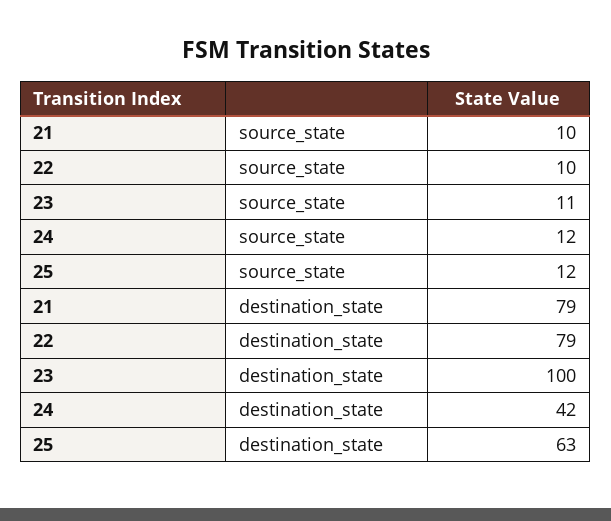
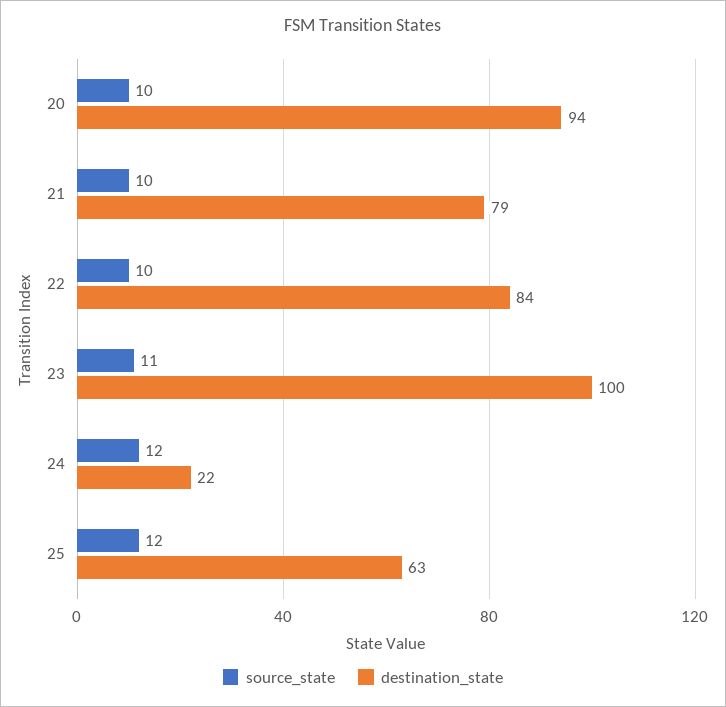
  {
    "source_state": {
      "21": 10,
      "22": 10,
      "23": 11,
      "24": 12,
-     "25": 12
+     "25": 12,
+     "20": 10
    },
    "destination_state": {
      "21": 79,
-     "22": 79,
+     "22": 84,
      "23": 100,
-     "24": 42,
+     "24": 22,
-     "25": 63
+     "25": 63,
+     "20": 94
    }
  }

